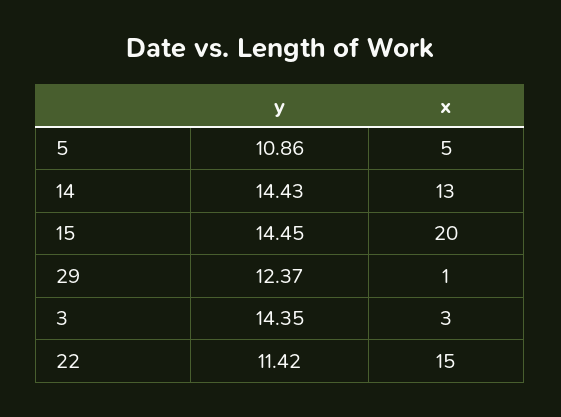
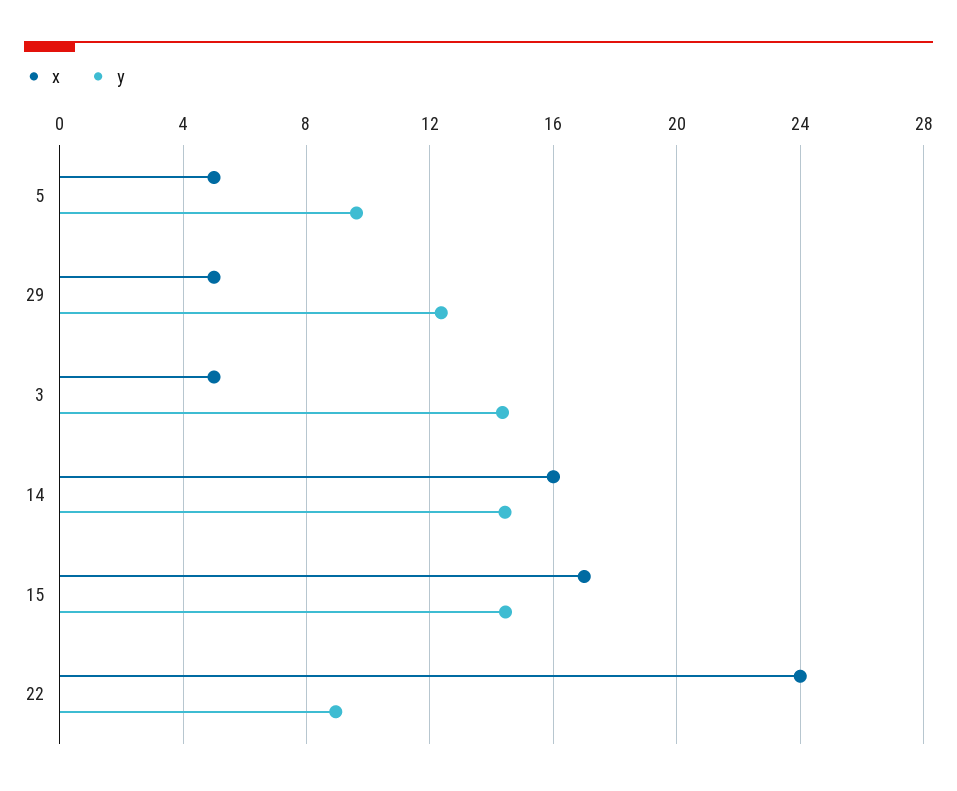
  {
    "y": {
-     "5": 10.86,
+     "5": 9.5,
      "14": 14.43,
      "15": 14.45,
      "29": 12.37,
      "3": 14.35,
-     "22": 11.42
+     "22": 9
    },
    "x": {
      "5": 5,
-     "14": 13,
+     "14": 16,
-     "15": 20,
+     "15": 17,
-     "29": 1,
+     "29": 5,
-     "3": 3,
+     "3": 5,
-     "22": 15
+     "22": 24
    }
  }

